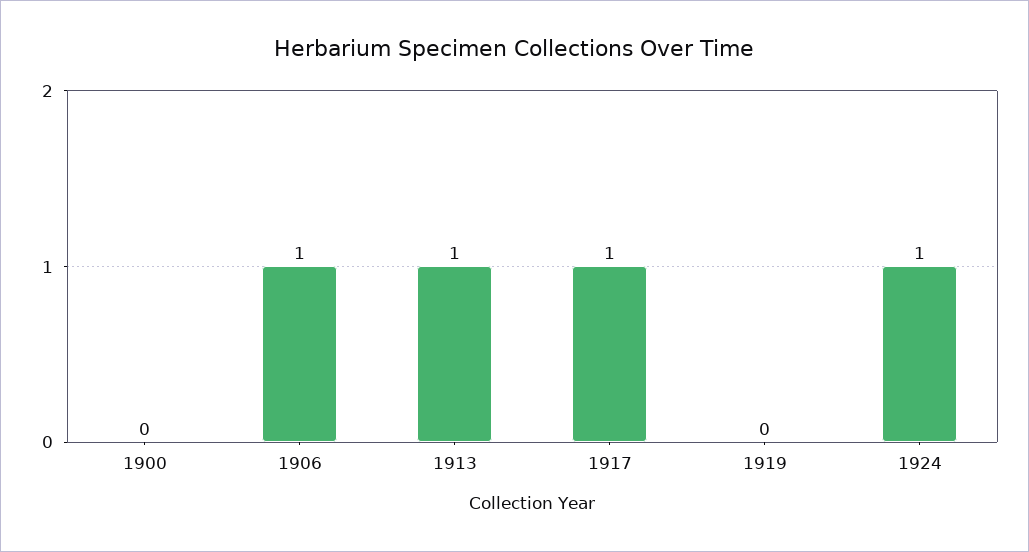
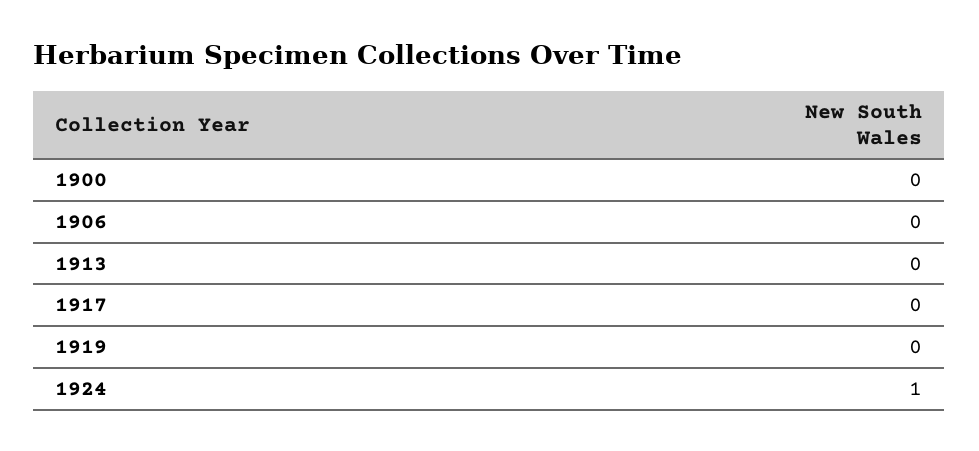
  {
    "1900": 0,
-   "1906": 1,
+   "1906": 0,
-   "1913": 1,
+   "1913": 0,
-   "1917": 1,
+   "1917": 0,
    "1919": 0,
    "1924": 1
  }

